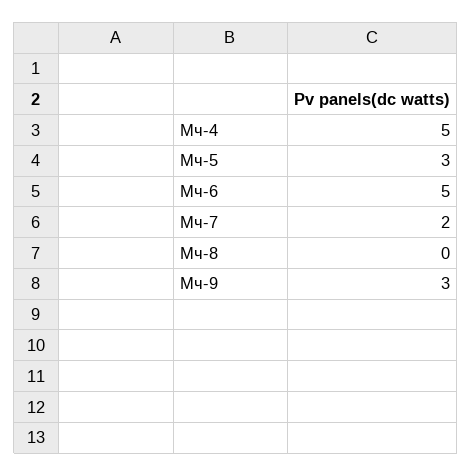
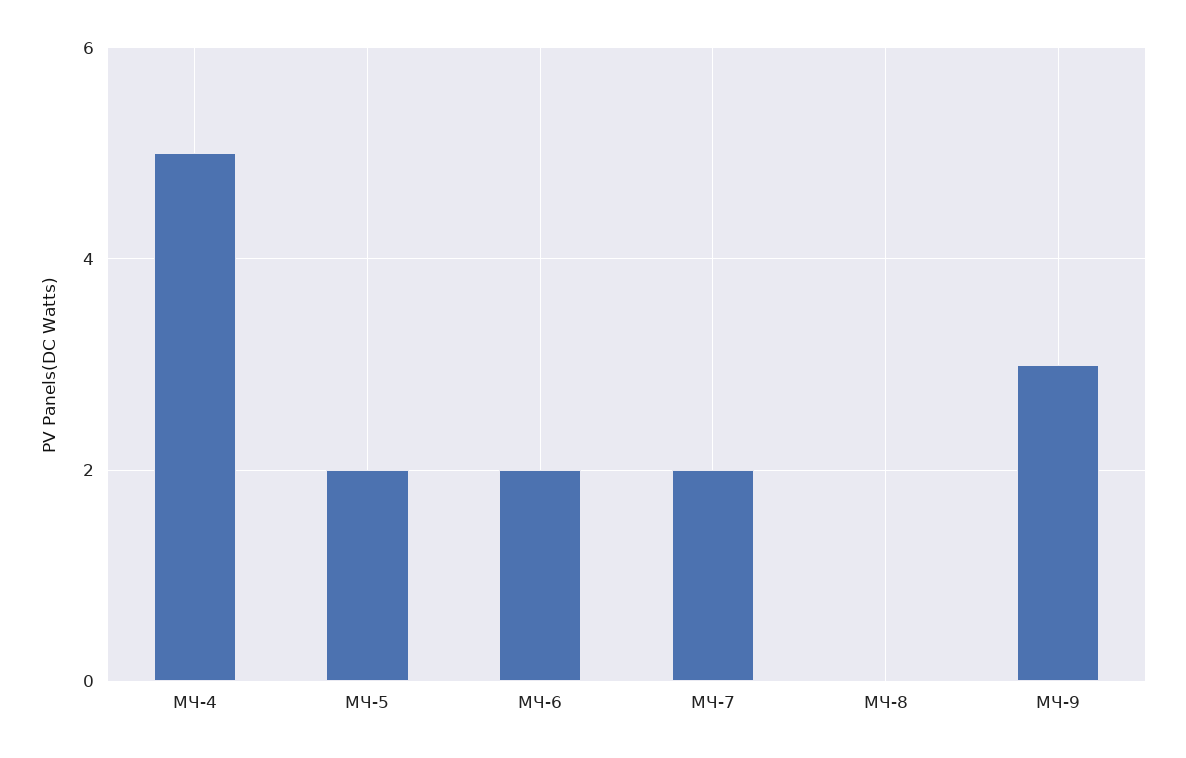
  {
    "Мч-4": 5,
-   "Мч-5": 3,
+   "Мч-5": 2,
-   "Мч-6": 5,
+   "Мч-6": 2,
    "Мч-7": 2,
    "Мч-8": 0,
    "Мч-9": 3
  }

